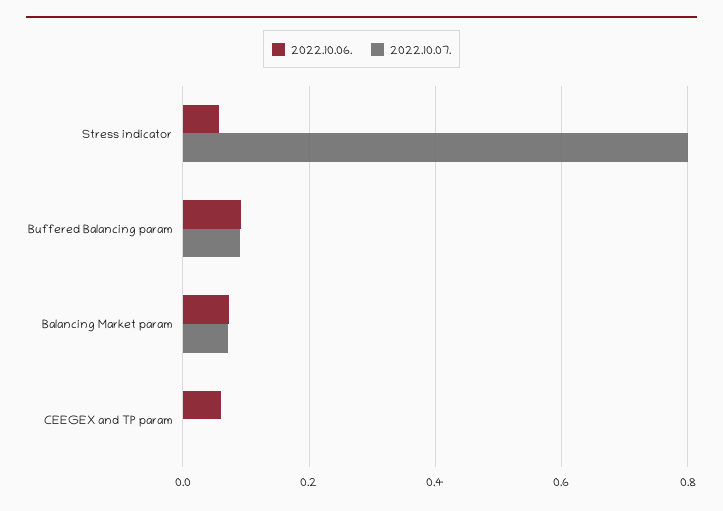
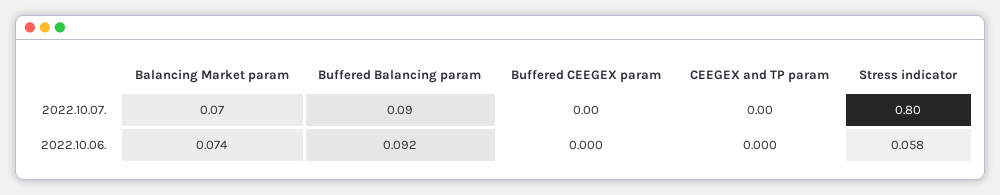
  {
    "2022.10.06.": {
      "Stress indicator": 0.058,
      "Buffered Balancing param": 0.092,
      "Balancing Market param": 0.074,
-     "CEEGEX and TP param": 0.06
+     "CEEGEX and TP param": 0,
+     "Buffered CEEGEX param": 0
    },
    "2022.10.07.": {
      "Stress indicator": 0.8,
      "Buffered Balancing param": 0.09,
      "Balancing Market param": 0.07,
-     "CEEGEX and TP param": 0
+     "CEEGEX and TP param": 0,
+     "Buffered CEEGEX param": 0
    }
  }

